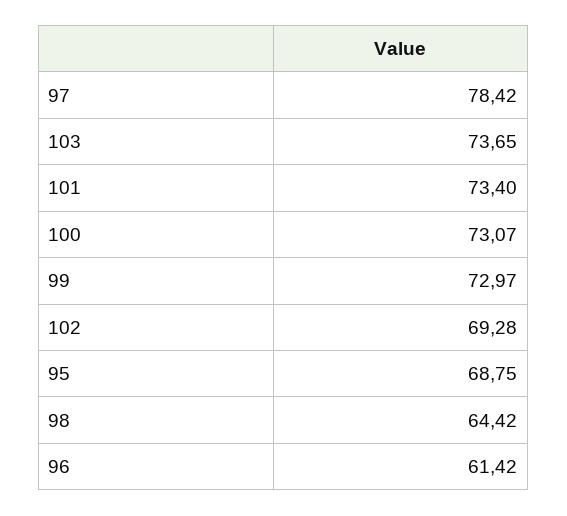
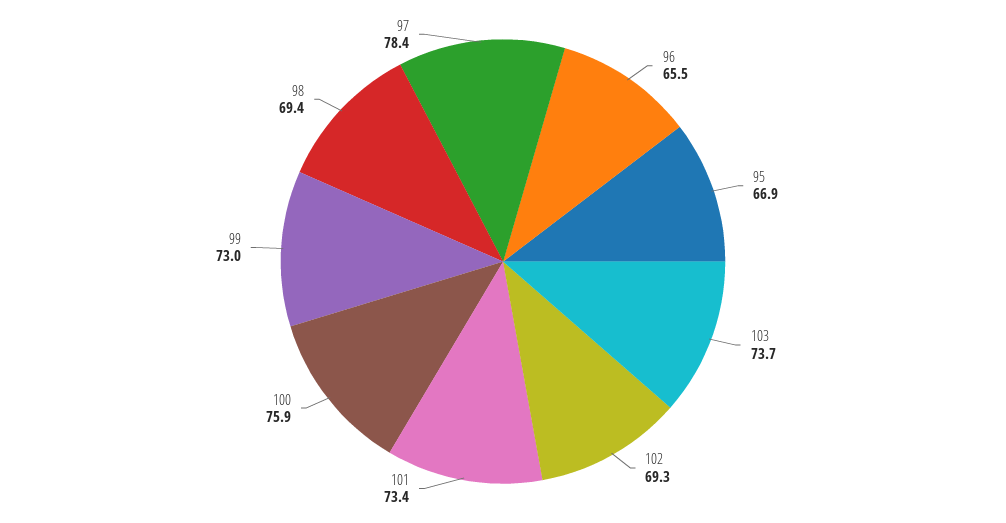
  {
    "97": 78.42,
    "103": 73.65,
    "101": 73.4,
-   "100": 73.07,
+   "100": 75.9,
    "99": 72.97,
    "102": 69.28,
-   "95": 68.75,
+   "95": 66.9,
-   "98": 64.42,
+   "98": 69.4,
-   "96": 61.42
+   "96": 65.5
  }

